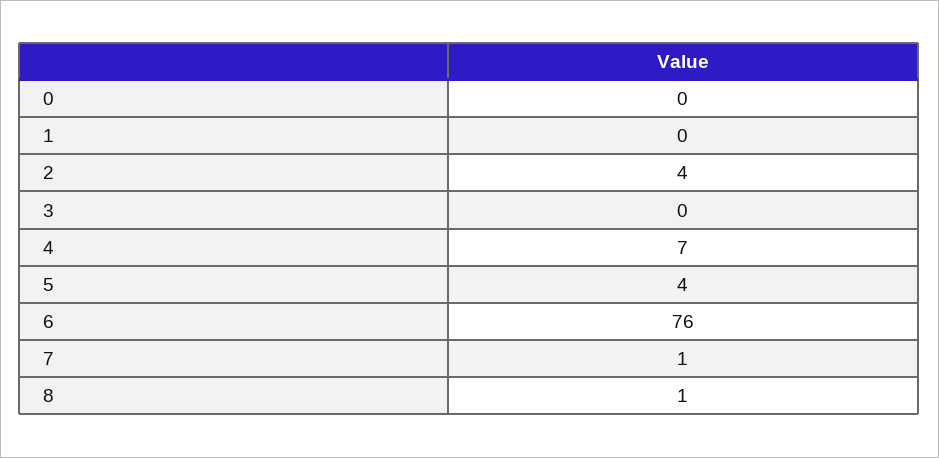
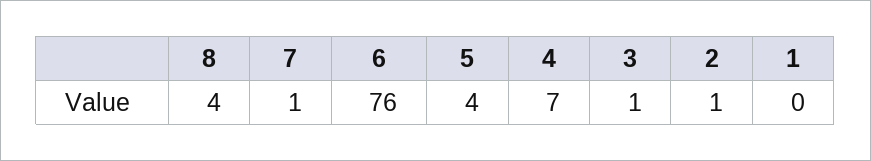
  {
-   "0": 0,
    "1": 0,
-   "2": 4,
+   "2": 1,
-   "3": 0,
+   "3": 1,
    "4": 7,
    "5": 4,
    "6": 76,
    "7": 1,
-   "8": 1
+   "8": 4
  }

